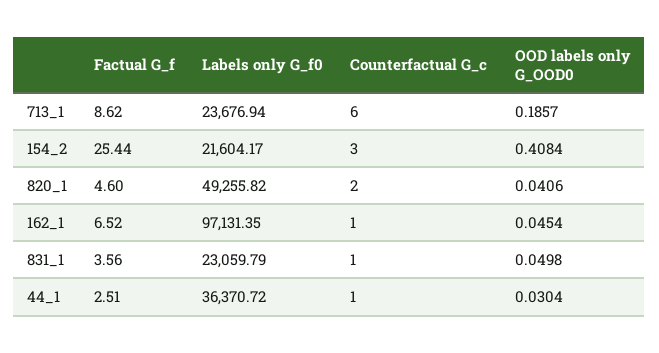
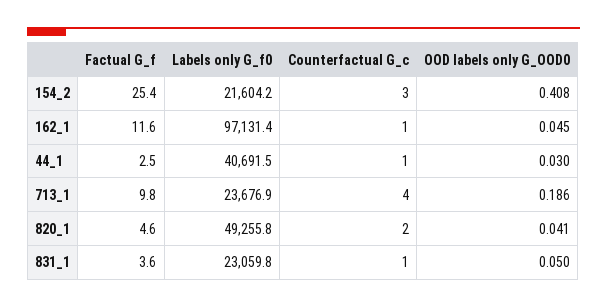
  {
    "Factual G_f": {
-     "713_1": 8.62,
+     "713_1": 9.8,
      "154_2": 25.44,
      "820_1": 4.6,
-     "162_1": 6.52,
+     "162_1": 11.6,
      "831_1": 3.56,
      "44_1": 2.51
    },
    "Labels only G_f0": {
      "713_1": 23676.94,
      "154_2": 21604.17,
      "820_1": 49255.82,
      "162_1": 97131.35,
      "831_1": 23059.79,
-     "44_1": 36370.72
+     "44_1": 40691.5
    },
    "Counterfactual G_c": {
-     "713_1": 6,
+     "713_1": 4,
      "154_2": 3,
      "820_1": 2,
      "162_1": 1,
      "831_1": 1,
      "44_1": 1
    },
    "OOD labels only G_OOD0": {
      "713_1": 0.1857,
      "154_2": 0.4084,
      "820_1": 0.0406,
      "162_1": 0.0454,
      "831_1": 0.0498,
      "44_1": 0.0304
    }
  }

